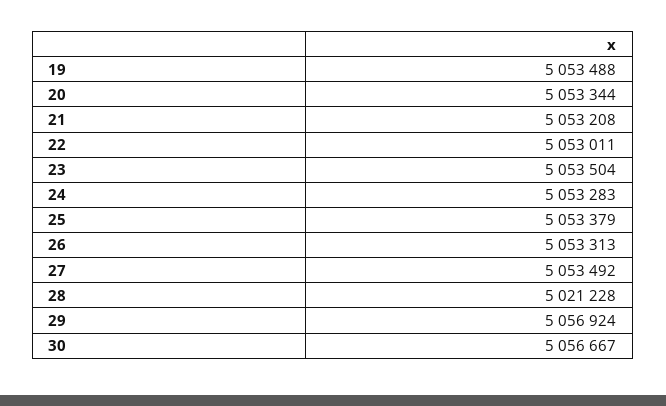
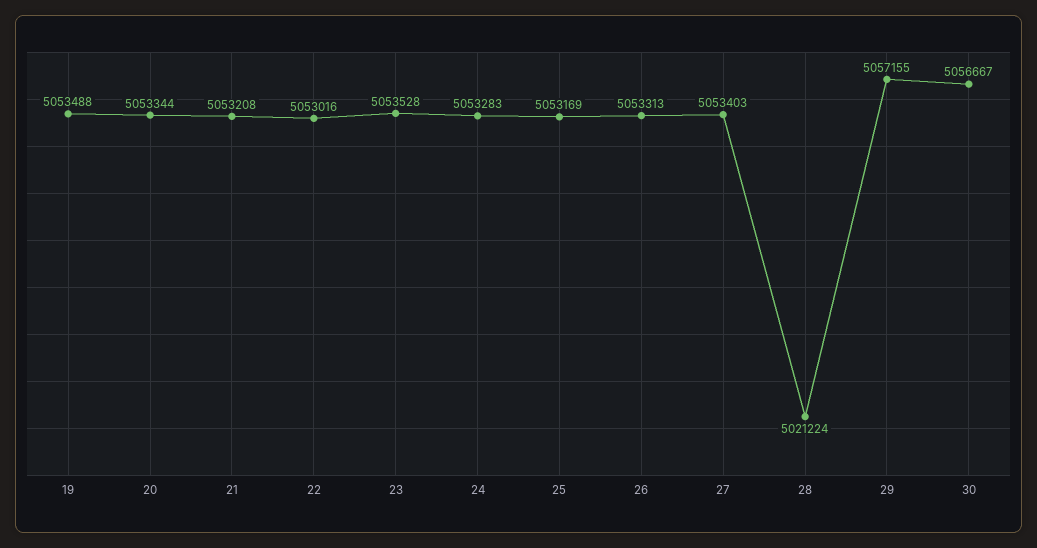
  {
    "19": 5053488,
    "20": 5053344,
    "21": 5053208,
-   "22": 5053011,
+   "22": 5053016,
-   "23": 5053504,
+   "23": 5053528,
    "24": 5053283,
-   "25": 5053379,
+   "25": 5053169,
    "26": 5053313,
-   "27": 5053492,
+   "27": 5053403,
-   "28": 5021228,
+   "28": 5021224,
-   "29": 5056924,
+   "29": 5057155,
    "30": 5056667
  }

